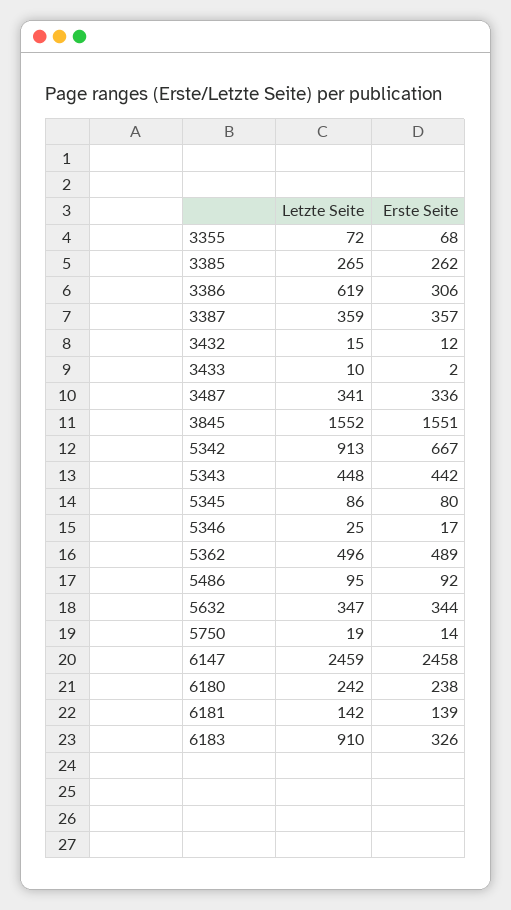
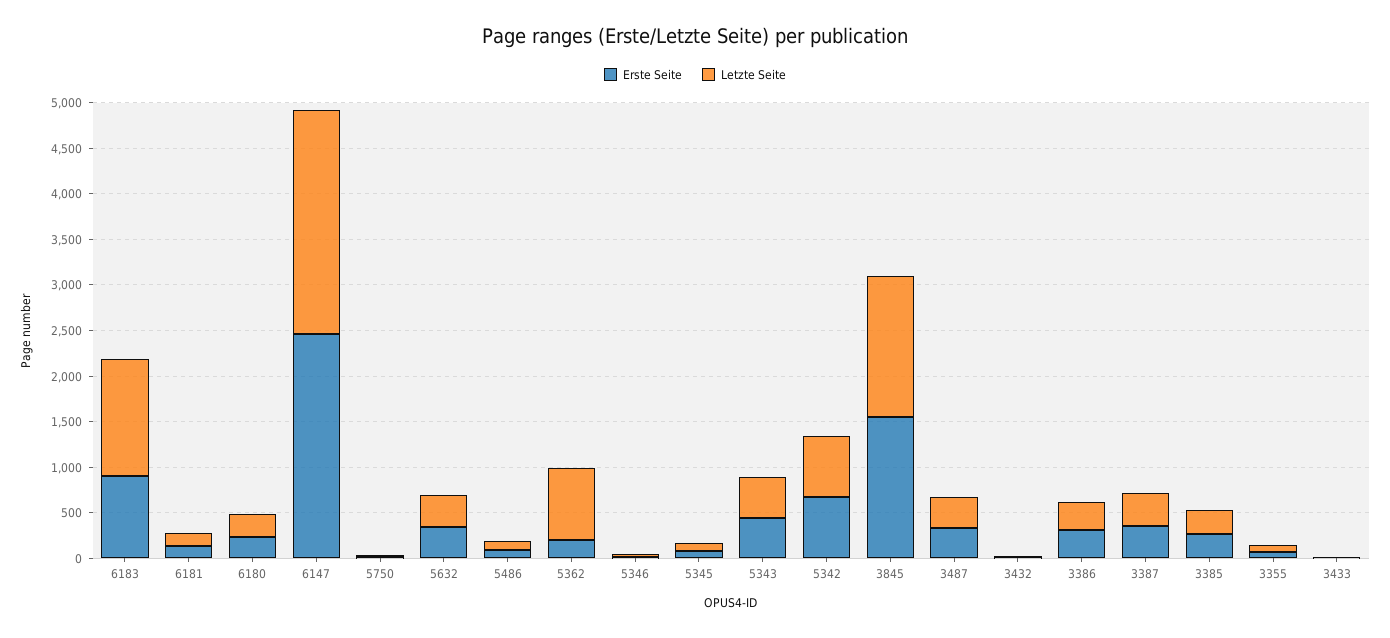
  {
    "Letzte Seite": {
      "3355": 72,
      "3385": 265,
-     "3386": 619,
+     "3386": 300,
      "3387": 359,
      "3432": 15,
      "3433": 10,
      "3487": 341,
      "3845": 1552,
-     "5342": 913,
+     "5342": 700,
      "5343": 448,
      "5345": 86,
      "5346": 25,
-     "5362": 496,
+     "5362": 800,
      "5486": 95,
      "5632": 347,
      "5750": 19,
      "6147": 2459,
      "6180": 242,
      "6181": 142,
-     "6183": 910
+     "6183": 1300
    },
    "Erste Seite": {
      "3355": 68,
      "3385": 262,
      "3386": 306,
      "3387": 357,
      "3432": 12,
      "3433": 2,
      "3487": 336,
      "3845": 1551,
      "5342": 667,
      "5343": 442,
      "5345": 80,
      "5346": 17,
-     "5362": 489,
+     "5362": 200,
      "5486": 92,
      "5632": 344,
      "5750": 14,
      "6147": 2458,
      "6180": 238,
      "6181": 139,
-     "6183": 326
+     "6183": 900
    }
  }

